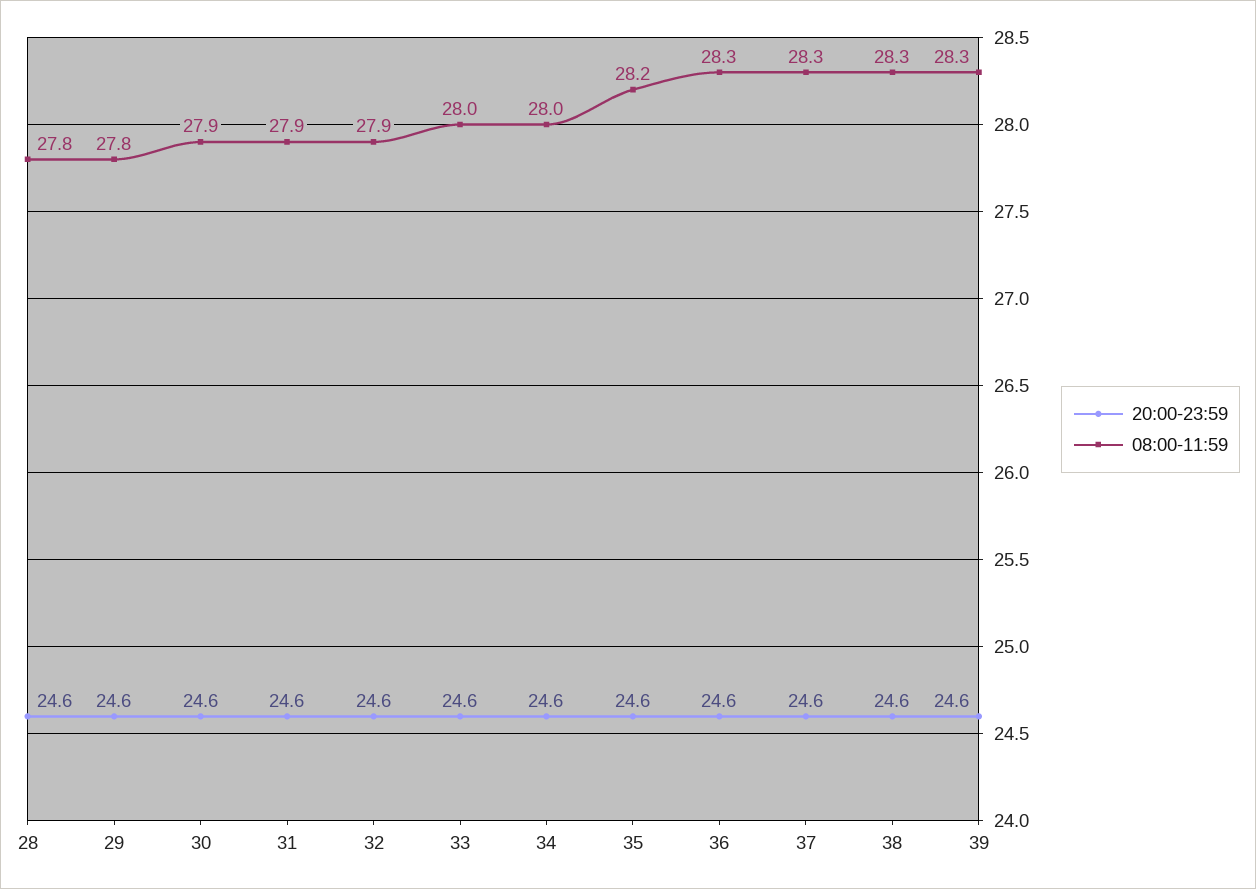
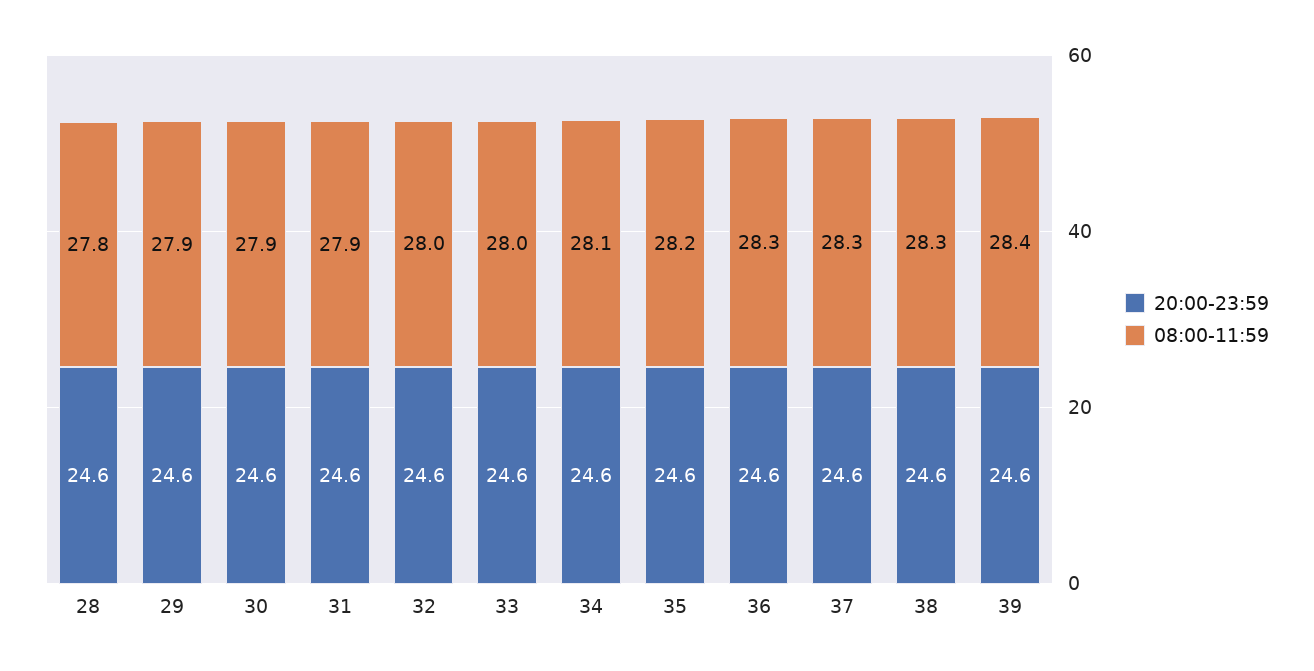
  {
    "20:00-23:59": {
      "28": 24.6,
      "29": 24.6,
      "30": 24.6,
      "31": 24.6,
      "32": 24.6,
      "33": 24.6,
      "34": 24.6,
      "35": 24.6,
      "36": 24.6,
      "37": 24.6,
      "38": 24.6,
      "39": 24.6
    },
    "08:00-11:59": {
      "28": 27.8,
-     "29": 27.8,
+     "29": 27.9,
      "30": 27.9,
      "31": 27.9,
-     "32": 27.9,
+     "32": 28,
      "33": 28,
-     "34": 28,
+     "34": 28.1,
      "35": 28.2,
      "36": 28.3,
      "37": 28.3,
      "38": 28.3,
-     "39": 28.3
+     "39": 28.4
    }
  }

